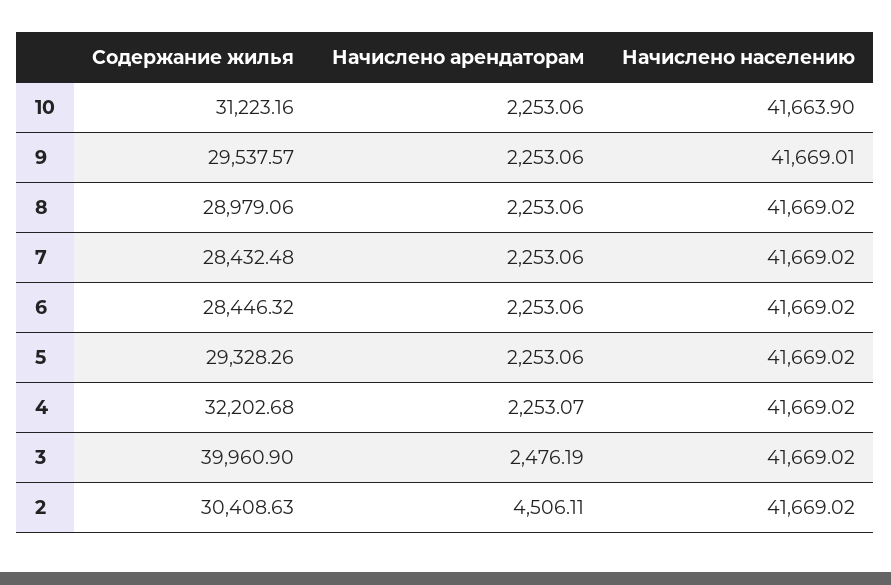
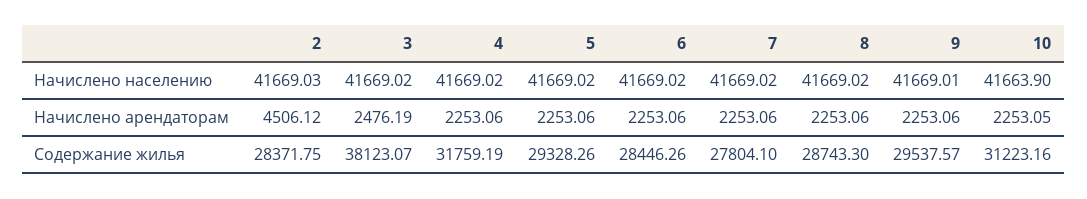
  {
    "Содержание жилья": {
      "10": 31223.16,
      "9": 29537.57,
-     "8": 28979.06,
+     "8": 28743.3,
-     "7": 28432.48,
+     "7": 27804.1,
-     "6": 28446.32,
+     "6": 28446.26,
      "5": 29328.26,
-     "4": 32202.68,
+     "4": 31759.19,
-     "3": 39960.9,
+     "3": 38123.07,
-     "2": 30408.63
+     "2": 28371.75
    },
    "Начислено арендаторам": {
-     "10": 2253.06,
+     "10": 2253.05,
      "9": 2253.06,
      "8": 2253.06,
      "7": 2253.06,
      "6": 2253.06,
      "5": 2253.06,
-     "4": 2253.07,
+     "4": 2253.06,
      "3": 2476.19,
-     "2": 4506.11
+     "2": 4506.12
    },
    "Начислено населению": {
      "10": 41663.9,
      "9": 41669.01,
      "8": 41669.02,
      "7": 41669.02,
      "6": 41669.02,
      "5": 41669.02,
      "4": 41669.02,
      "3": 41669.02,
-     "2": 41669.02
+     "2": 41669.03
    }
  }

